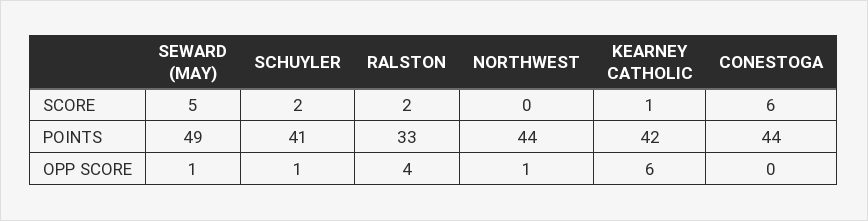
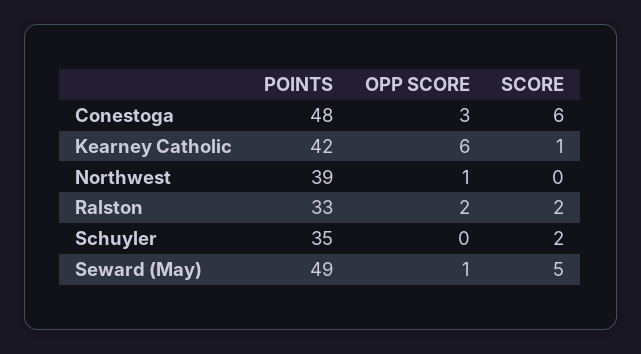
  {
    "SEWARD (MAY)": {
      "SCORE": 5,
      "POINTS": 49,
      "OPP SCORE": 1
    },
    "SCHUYLER": {
      "SCORE": 2,
-     "POINTS": 41,
+     "POINTS": 35,
-     "OPP SCORE": 1
+     "OPP SCORE": 0
    },
    "RALSTON": {
      "SCORE": 2,
      "POINTS": 33,
-     "OPP SCORE": 4
+     "OPP SCORE": 2
    },
    "NORTHWEST": {
      "SCORE": 0,
-     "POINTS": 44,
+     "POINTS": 39,
      "OPP SCORE": 1
    },
    "KEARNEY CATHOLIC": {
      "SCORE": 1,
      "POINTS": 42,
      "OPP SCORE": 6
    },
    "CONESTOGA": {
      "SCORE": 6,
-     "POINTS": 44,
+     "POINTS": 48,
-     "OPP SCORE": 0
+     "OPP SCORE": 3
    }
  }

